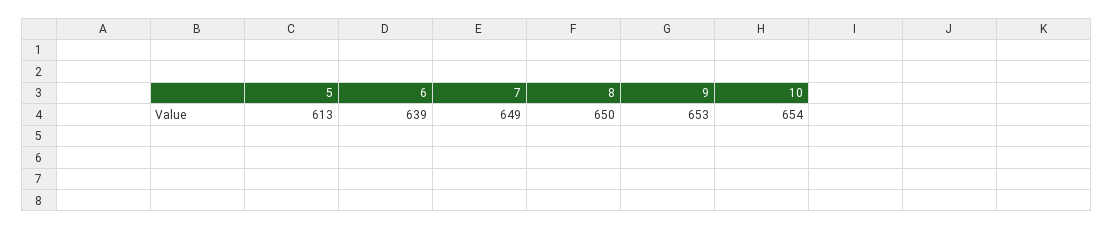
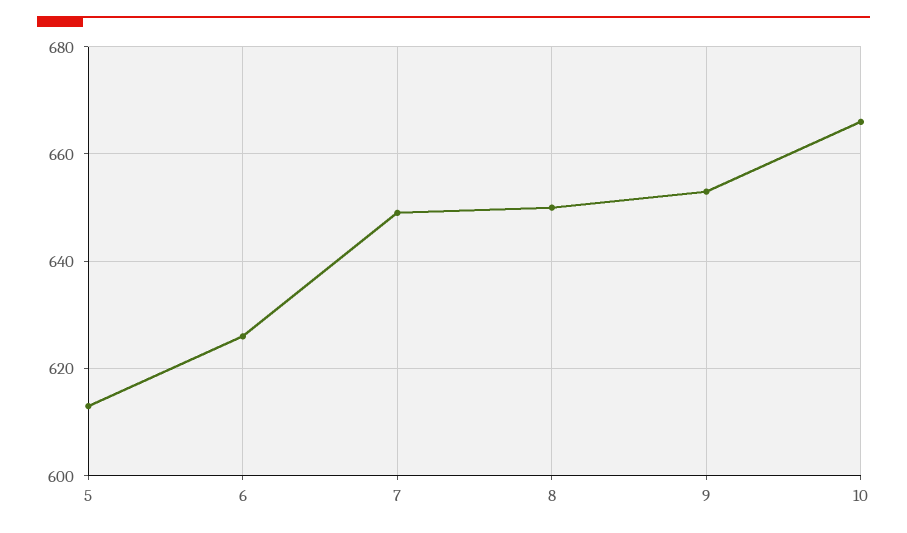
  {
    "5": 613,
-   "6": 639,
+   "6": 625,
    "7": 649,
    "8": 650,
    "9": 653,
-   "10": 654
+   "10": 665
  }

